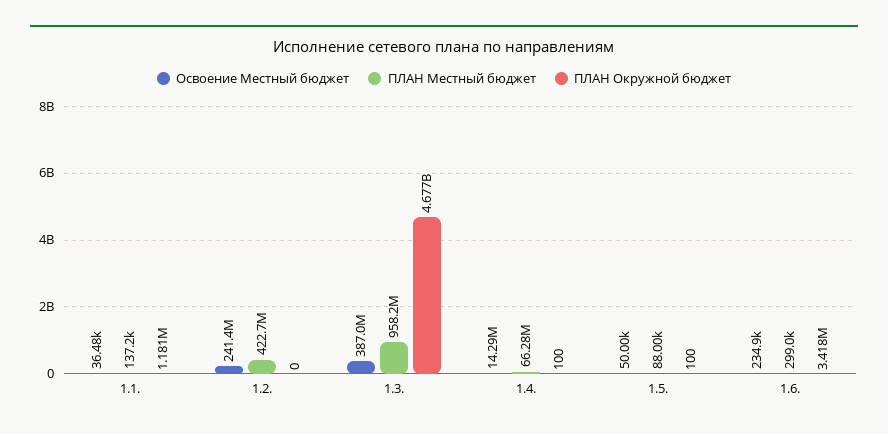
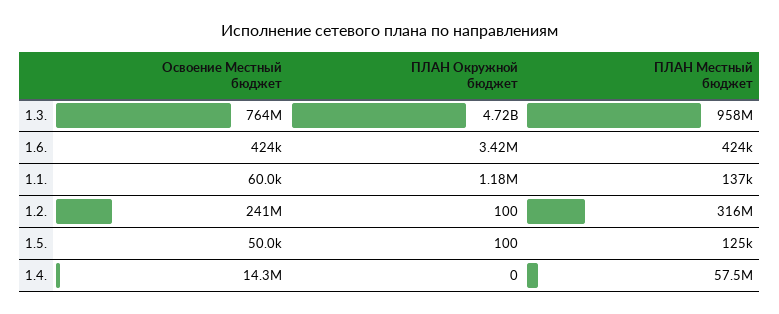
  {
    "Освоение Местный бюджет": {
-     "1.1.": 36480,
+     "1.1.": 60000,
      "1.2.": 241400000,
-     "1.3.": 387000000,
+     "1.3.": 764000000,
      "1.4.": 14290000,
      "1.5.": 50000,
-     "1.6.": 234900
+     "1.6.": 424000
    },
    "ПЛАН Местный бюджет": {
      "1.1.": 137200,
-     "1.2.": 422700000,
+     "1.2.": 316000000,
      "1.3.": 958200000,
-     "1.4.": 66280000,
+     "1.4.": 57500000,
-     "1.5.": 88000,
+     "1.5.": 125000,
-     "1.6.": 299000
+     "1.6.": 424000
    },
    "ПЛАН Окружной бюджет": {
      "1.1.": 1181000,
-     "1.2.": 0,
+     "1.2.": 100,
-     "1.3.": 4677000000,
+     "1.3.": 4720000000,
-     "1.4.": 100,
+     "1.4.": 0,
      "1.5.": 100,
      "1.6.": 3418000
    }
  }

